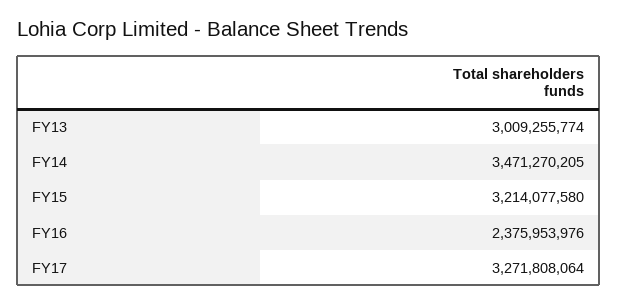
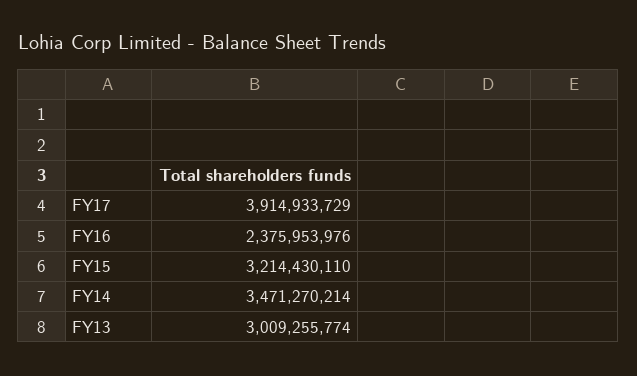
  {
    "FY13": 3009255774,
-   "FY14": 3471270205,
+   "FY14": 3471270214,
-   "FY15": 3214077580,
+   "FY15": 3214430110,
    "FY16": 2375953976,
-   "FY17": 3271808064
+   "FY17": 3914933729
  }

